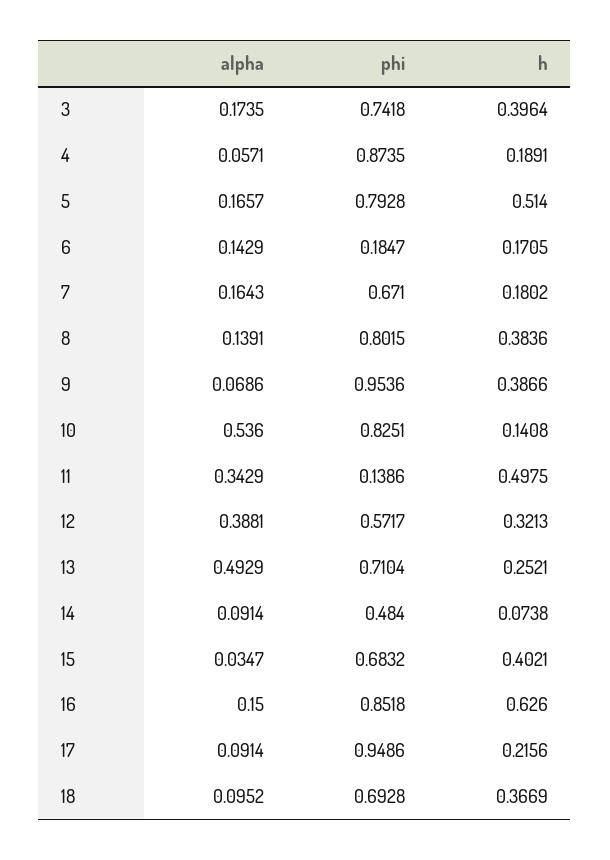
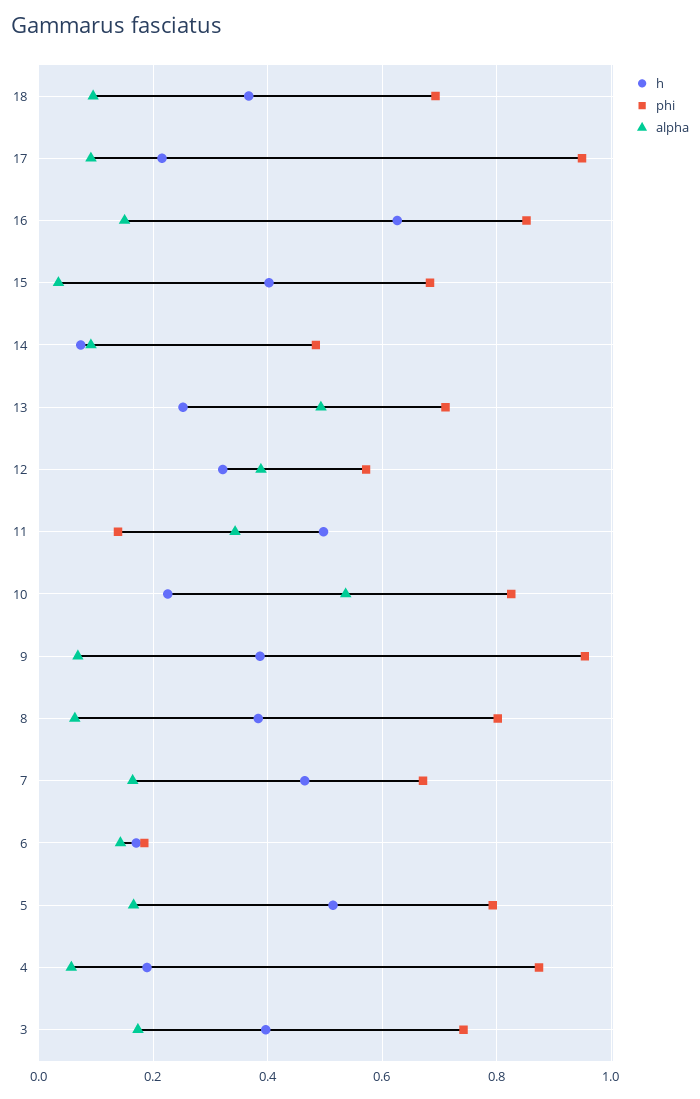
  {
    "alpha": {
      "3": 0.1735,
      "4": 0.0571,
      "5": 0.1657,
      "6": 0.1429,
      "7": 0.1643,
-     "8": 0.1391,
+     "8": 0.06,
      "9": 0.0686,
      "10": 0.536,
      "11": 0.3429,
      "12": 0.3881,
      "13": 0.4929,
      "14": 0.0914,
      "15": 0.0347,
      "16": 0.15,
      "17": 0.0914,
      "18": 0.0952
    },
    "phi": {
      "3": 0.7418,
      "4": 0.8735,
      "5": 0.7928,
      "6": 0.1847,
      "7": 0.671,
      "8": 0.8015,
      "9": 0.9536,
      "10": 0.8251,
      "11": 0.1386,
      "12": 0.5717,
      "13": 0.7104,
      "14": 0.484,
      "15": 0.6832,
      "16": 0.8518,
      "17": 0.9486,
      "18": 0.6928
    },
    "h": {
      "3": 0.3964,
      "4": 0.1891,
      "5": 0.514,
      "6": 0.1705,
-     "7": 0.1802,
+     "7": 0.46,
      "8": 0.3836,
      "9": 0.3866,
-     "10": 0.1408,
+     "10": 0.22,
      "11": 0.4975,
      "12": 0.3213,
      "13": 0.2521,
      "14": 0.0738,
      "15": 0.4021,
      "16": 0.626,
      "17": 0.2156,
      "18": 0.3669
    }
  }

